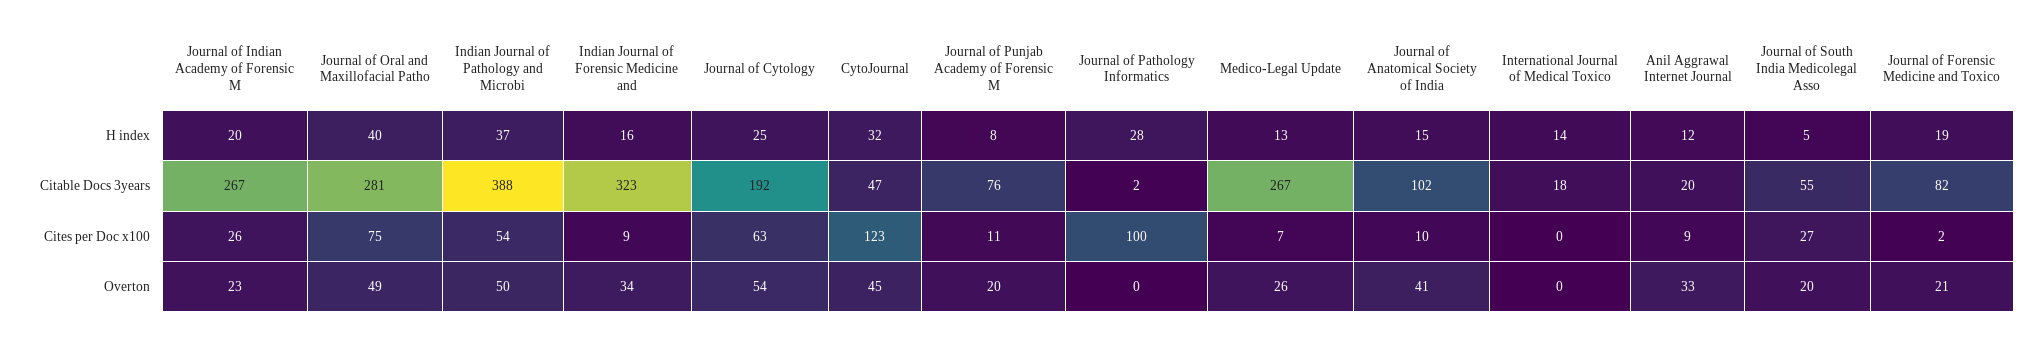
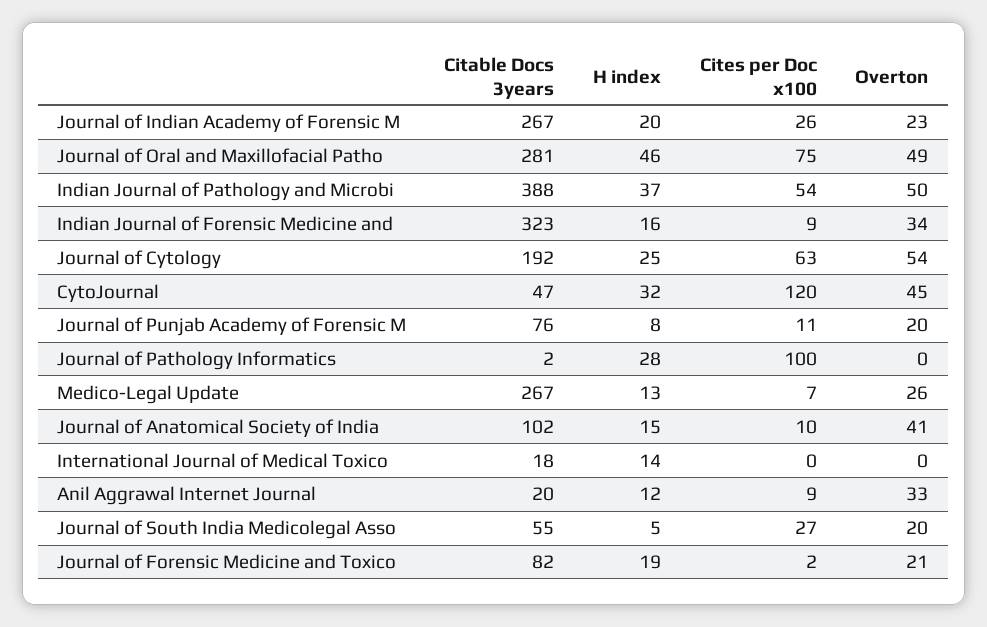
  {
    "Journal of Indian Academy of Forensic M": {
      "H index": 20,
      "Citable Docs 3years": 267,
      "Cites per Doc x100": 26,
      "Overton": 23
    },
    "Journal of Oral and Maxillofacial Patho": {
-     "H index": 40,
+     "H index": 46,
      "Citable Docs 3years": 281,
      "Cites per Doc x100": 75,
      "Overton": 49
    },
    "Indian Journal of Pathology and Microbi": {
      "H index": 37,
      "Citable Docs 3years": 388,
      "Cites per Doc x100": 54,
      "Overton": 50
    },
    "Indian Journal of Forensic Medicine and": {
      "H index": 16,
      "Citable Docs 3years": 323,
      "Cites per Doc x100": 9,
      "Overton": 34
    },
    "Journal of Cytology": {
      "H index": 25,
      "Citable Docs 3years": 192,
      "Cites per Doc x100": 63,
      "Overton": 54
    },
    "CytoJournal": {
      "H index": 32,
      "Citable Docs 3years": 47,
-     "Cites per Doc x100": 123,
+     "Cites per Doc x100": 120,
      "Overton": 45
    },
    "Journal of Punjab Academy of Forensic M": {
      "H index": 8,
      "Citable Docs 3years": 76,
      "Cites per Doc x100": 11,
      "Overton": 20
    },
    "Journal of Pathology Informatics": {
      "H index": 28,
      "Citable Docs 3years": 2,
      "Cites per Doc x100": 100,
      "Overton": 0
    },
    "Medico-Legal Update": {
      "H index": 13,
      "Citable Docs 3years": 267,
      "Cites per Doc x100": 7,
      "Overton": 26
    },
    "Journal of Anatomical Society of India": {
      "H index": 15,
      "Citable Docs 3years": 102,
      "Cites per Doc x100": 10,
      "Overton": 41
    },
    "International Journal of Medical Toxico": {
      "H index": 14,
      "Citable Docs 3years": 18,
      "Cites per Doc x100": 0,
      "Overton": 0
    },
    "Anil Aggrawal Internet Journal": {
      "H index": 12,
      "Citable Docs 3years": 20,
      "Cites per Doc x100": 9,
      "Overton": 33
    },
    "Journal of South India Medicolegal Asso": {
      "H index": 5,
      "Citable Docs 3years": 55,
      "Cites per Doc x100": 27,
      "Overton": 20
    },
    "Journal of Forensic Medicine and Toxico": {
      "H index": 19,
      "Citable Docs 3years": 82,
      "Cites per Doc x100": 2,
      "Overton": 21
    }
  }

